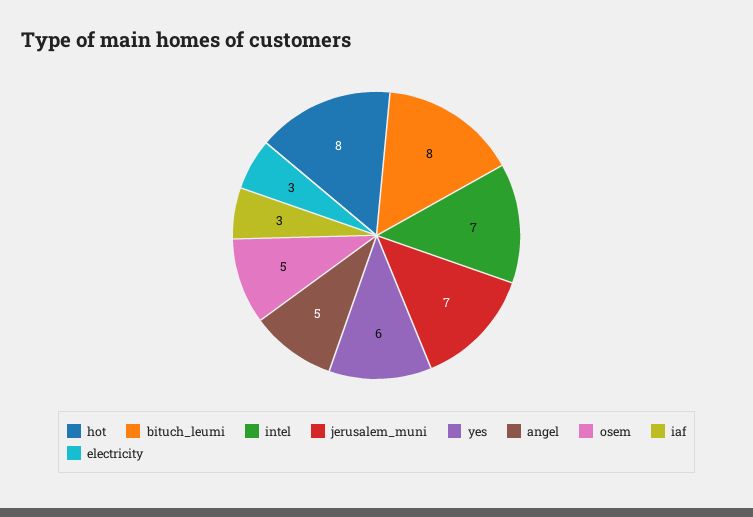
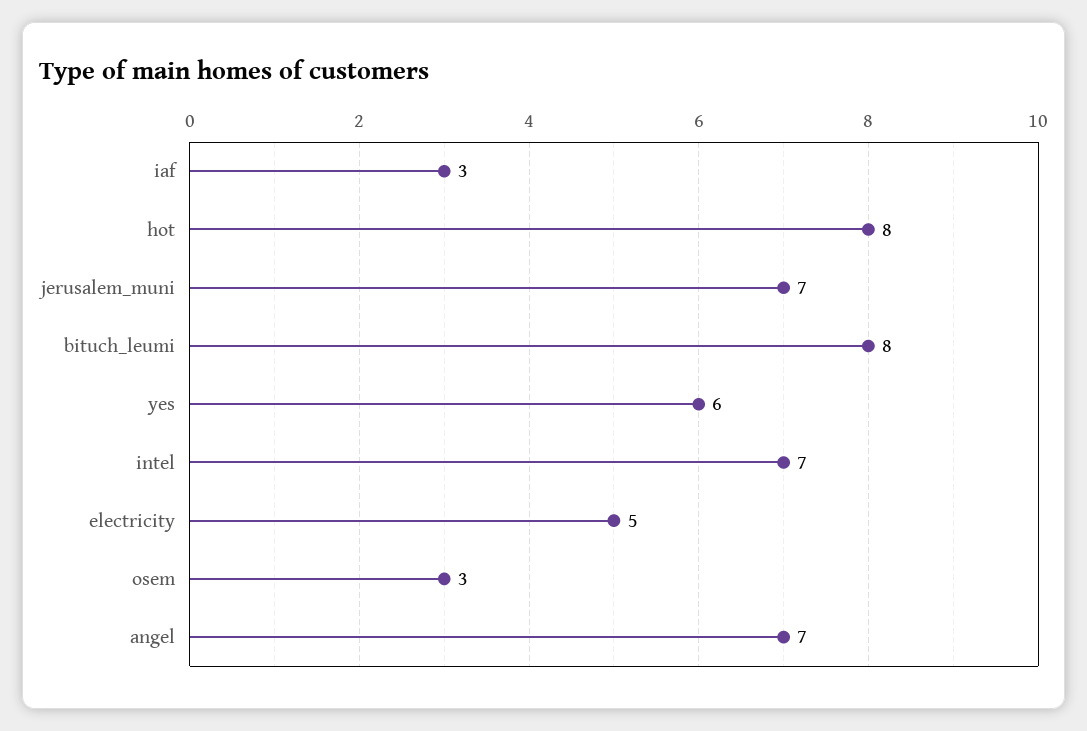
  {
    "hot": 8,
    "bituch_leumi": 8,
    "intel": 7,
    "jerusalem_muni": 7,
    "yes": 6,
-   "angel": 5,
+   "angel": 7,
-   "osem": 5,
+   "osem": 3,
    "iaf": 3,
-   "electricity": 3
+   "electricity": 5
  }

